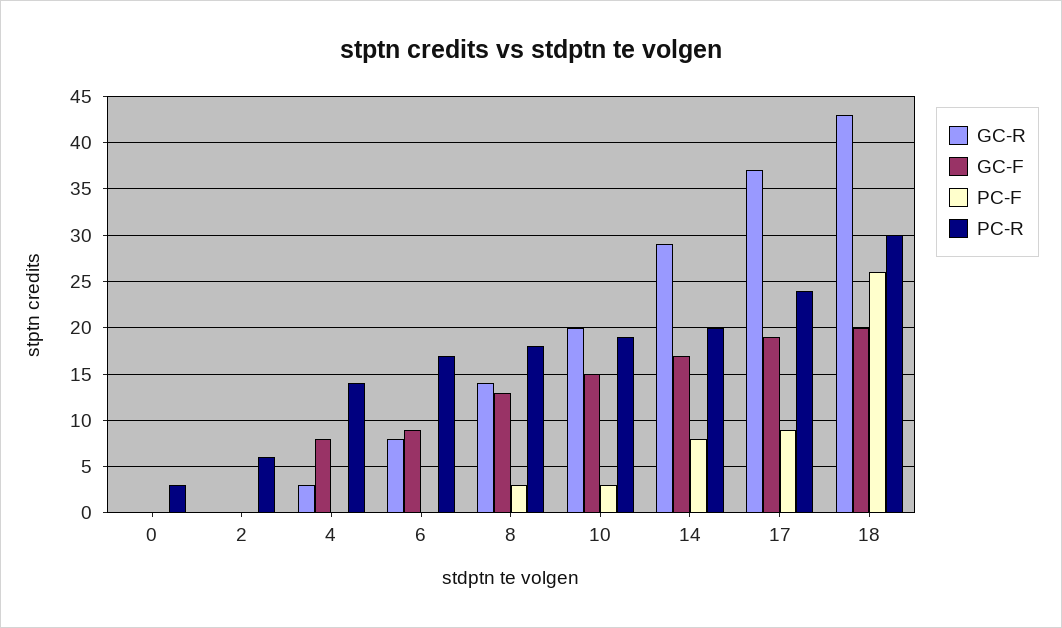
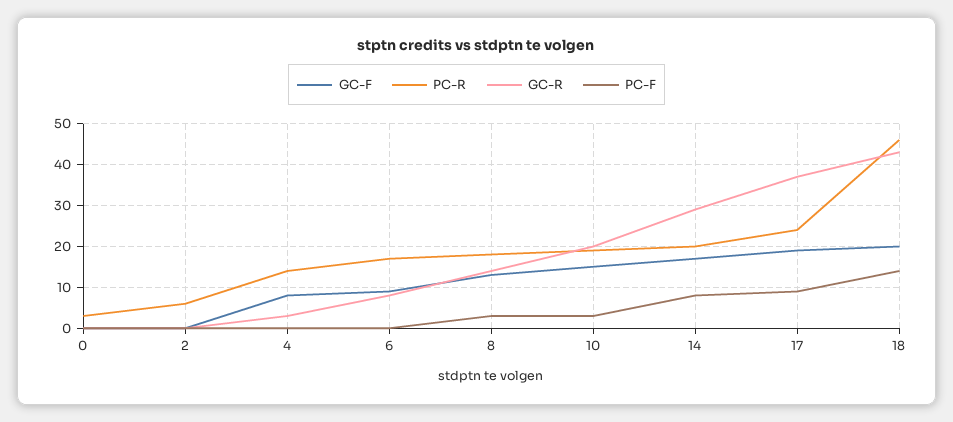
  {
    "GC-R": {
      "0": 0,
      "2": 0,
      "4": 3,
      "6": 8,
      "8": 14,
      "10": 20,
      "14": 29,
      "17": 37,
      "18": 43
    },
    "GC-F": {
      "0": 0,
      "2": 0,
      "4": 8,
      "6": 9,
      "8": 13,
      "10": 15,
      "14": 17,
      "17": 19,
      "18": 20
    },
    "PC-F": {
      "0": 0,
      "2": 0,
      "4": 0,
      "6": 0,
      "8": 3,
      "10": 3,
      "14": 8,
      "17": 9,
-     "18": 26
+     "18": 15
    },
    "PC-R": {
      "0": 3,
      "2": 6,
      "4": 14,
      "6": 17,
      "8": 18,
      "10": 19,
      "14": 20,
      "17": 24,
-     "18": 30
+     "18": 45
    }
  }

